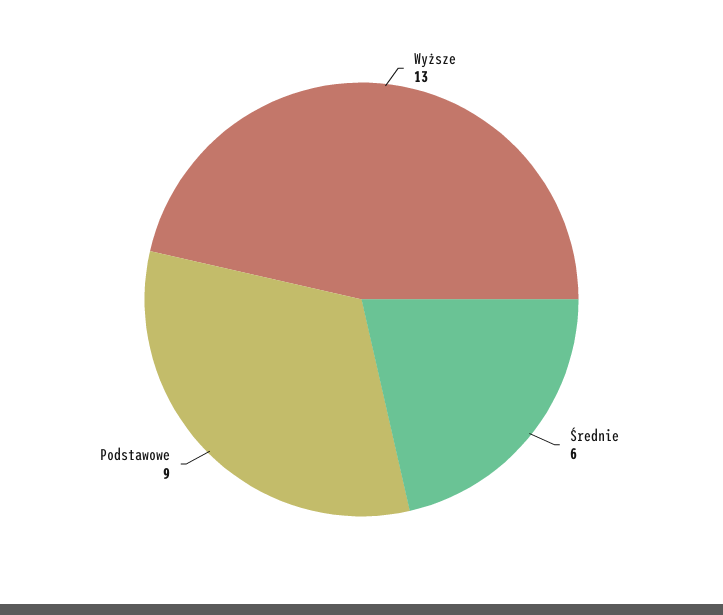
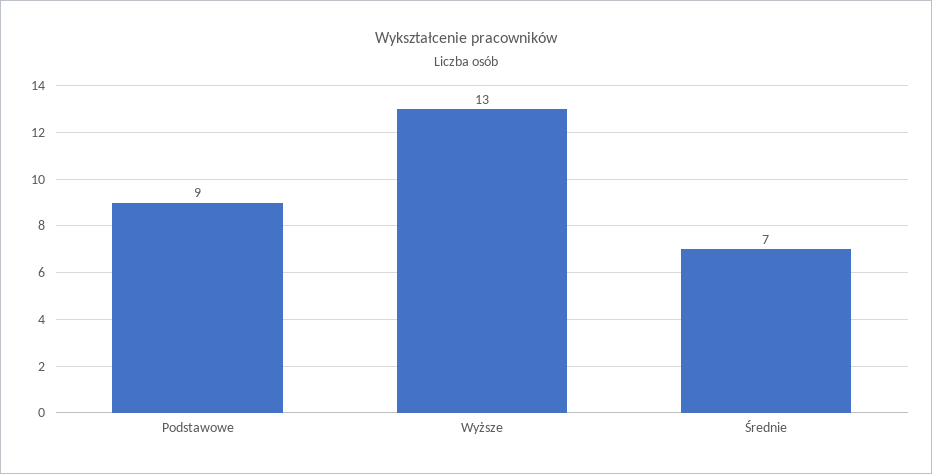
  {
    "Wyższe": 13,
-   "Średnie": 6,
+   "Średnie": 7,
    "Podstawowe": 9
  }

